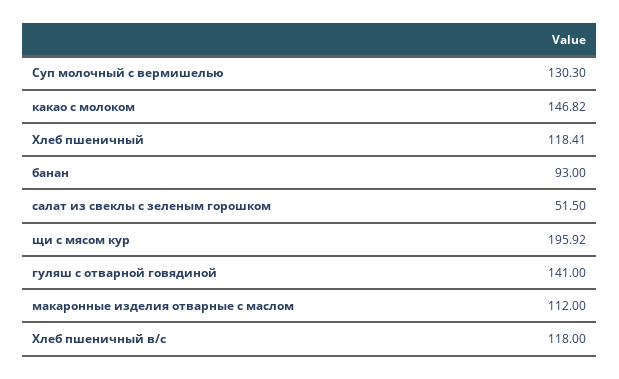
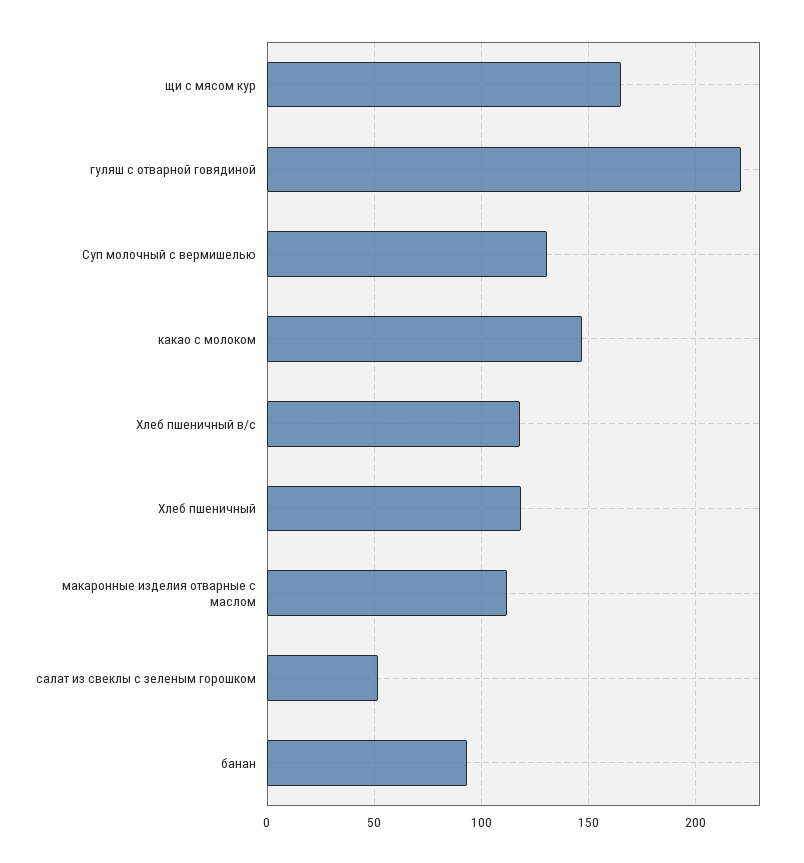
  {
    "Суп молочный с вермишелью": 130.3,
    "какао с молоком": 146.82,
    "Хлеб пшеничный": 118.41,
    "банан": 93,
    "салат из свеклы с зеленым горошком": 51.5,
-   "щи с мясом кур": 195.92,
+   "щи с мясом кур": 165,
-   "гуляш с отварной говядиной": 141,
+   "гуляш с отварной говядиной": 220,
    "макаронные изделия отварные с маслом": 112,
    "Хлеб пшеничный в/с": 118
  }

